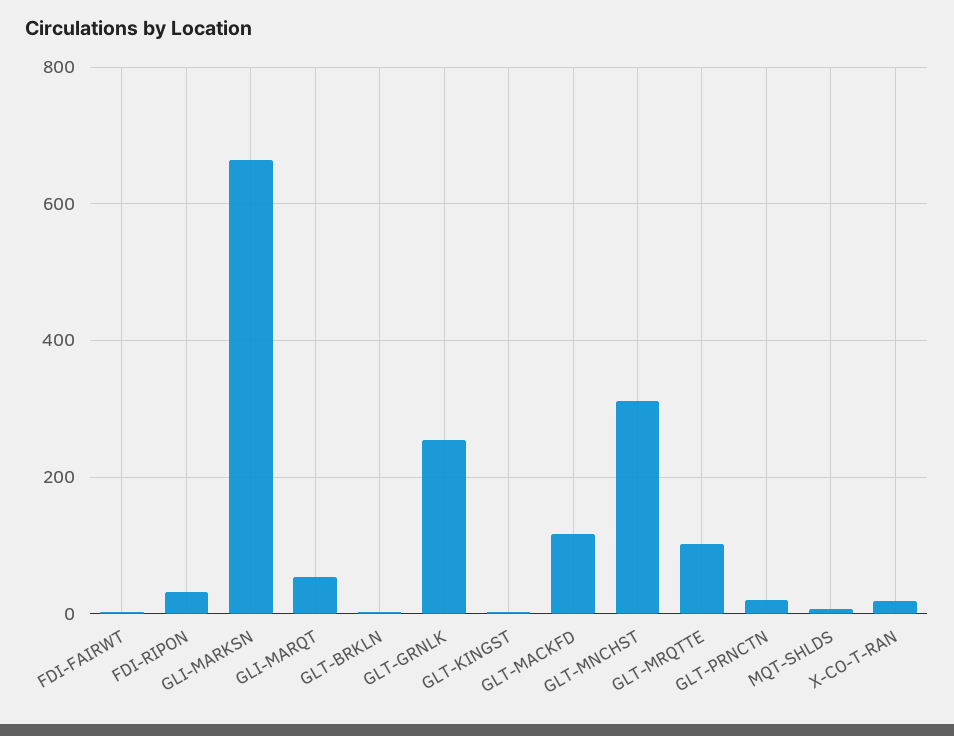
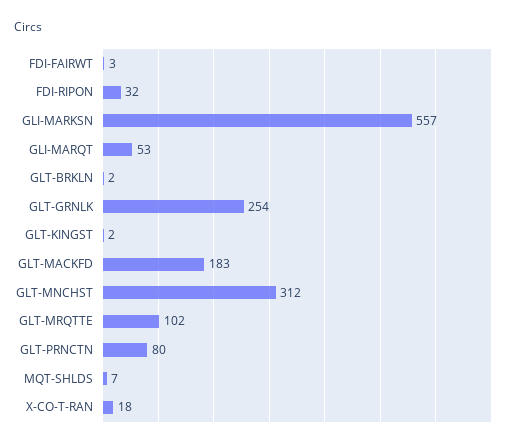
  {
    "FDI-FAIRWT": 3,
    "FDI-RIPON": 32,
-   "GLI-MARKSN": 660,
+   "GLI-MARKSN": 557,
    "GLI-MARQT": 53,
    "GLT-BRKLN": 2,
    "GLT-GRNLK": 254,
    "GLT-KINGST": 2,
-   "GLT-MACKFD": 120,
+   "GLT-MACKFD": 183,
    "GLT-MNCHST": 312,
    "GLT-MRQTTE": 102,
-   "GLT-PRNCTN": 20,
+   "GLT-PRNCTN": 80,
    "MQT-SHLDS": 7,
    "X-CO-T-RAN": 18
  }

